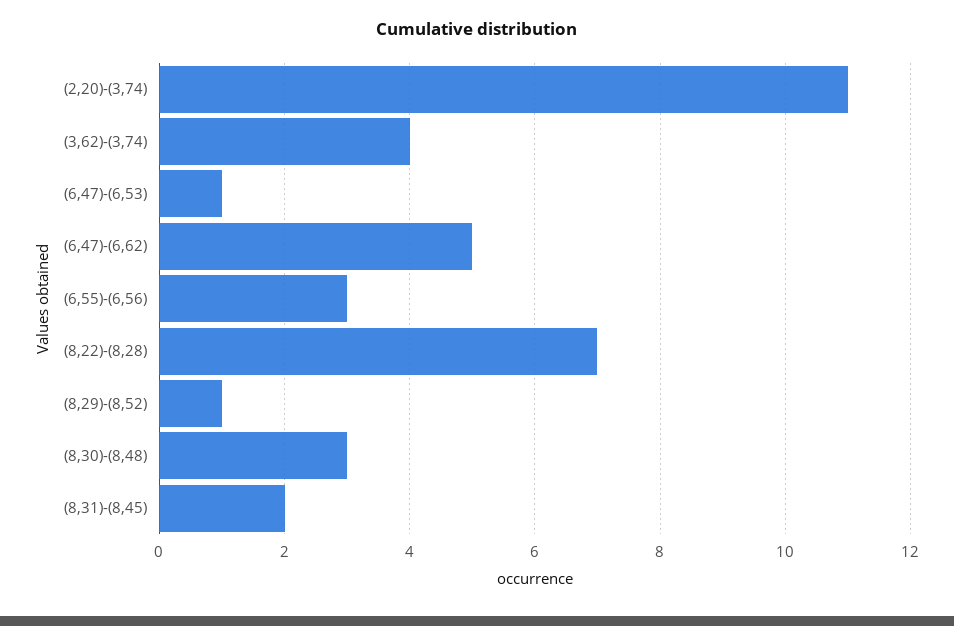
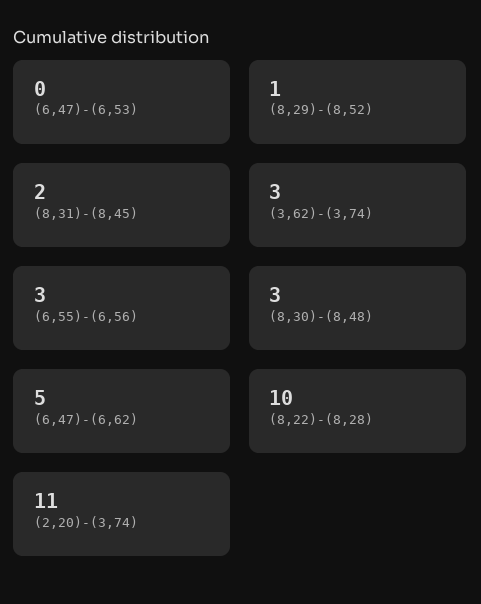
  {
    "(2,20)-(3,74)": 11,
-   "(3,62)-(3,74)": 4,
+   "(3,62)-(3,74)": 3,
-   "(6,47)-(6,53)": 1,
+   "(6,47)-(6,53)": 0,
    "(6,47)-(6,62)": 5,
    "(6,55)-(6,56)": 3,
-   "(8,22)-(8,28)": 7,
+   "(8,22)-(8,28)": 10,
    "(8,29)-(8,52)": 1,
    "(8,30)-(8,48)": 3,
    "(8,31)-(8,45)": 2
  }

